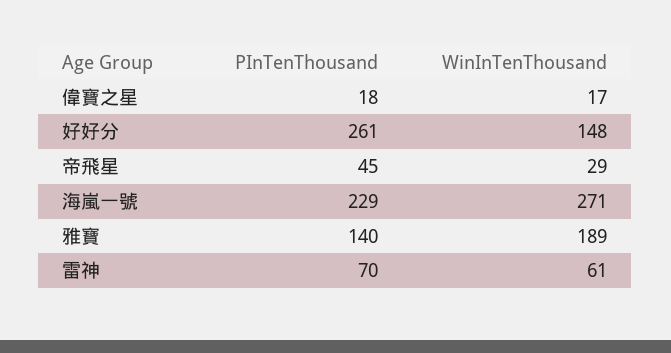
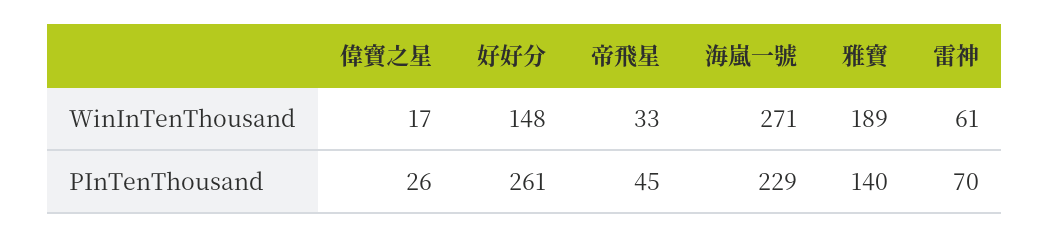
  {
    "PInTenThousand": {
-     "偉寶之星": 18,
+     "偉寶之星": 26,
      "好好分": 261,
      "帝飛星": 45,
      "海嵐一號": 229,
      "雅寶": 140,
      "雷神": 70
    },
    "WinInTenThousand": {
      "偉寶之星": 17,
      "好好分": 148,
-     "帝飛星": 29,
+     "帝飛星": 33,
      "海嵐一號": 271,
      "雅寶": 189,
      "雷神": 61
    }
  }

